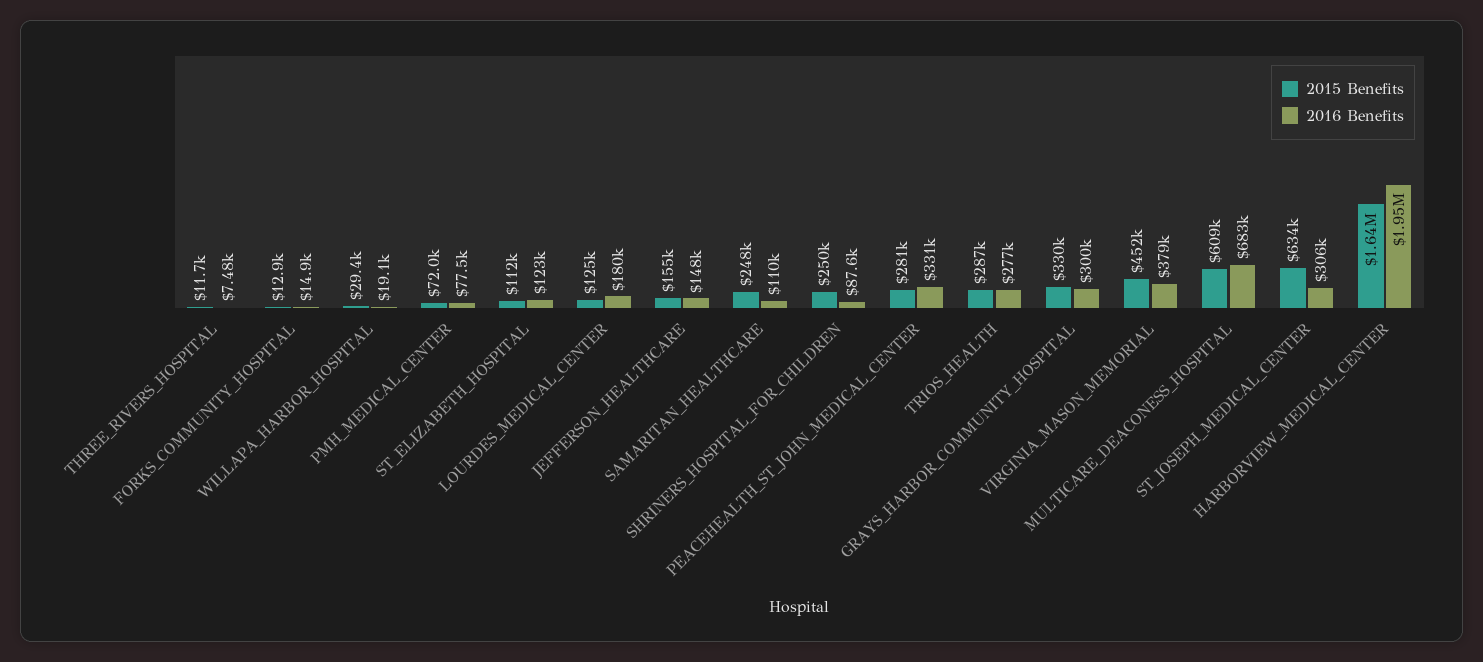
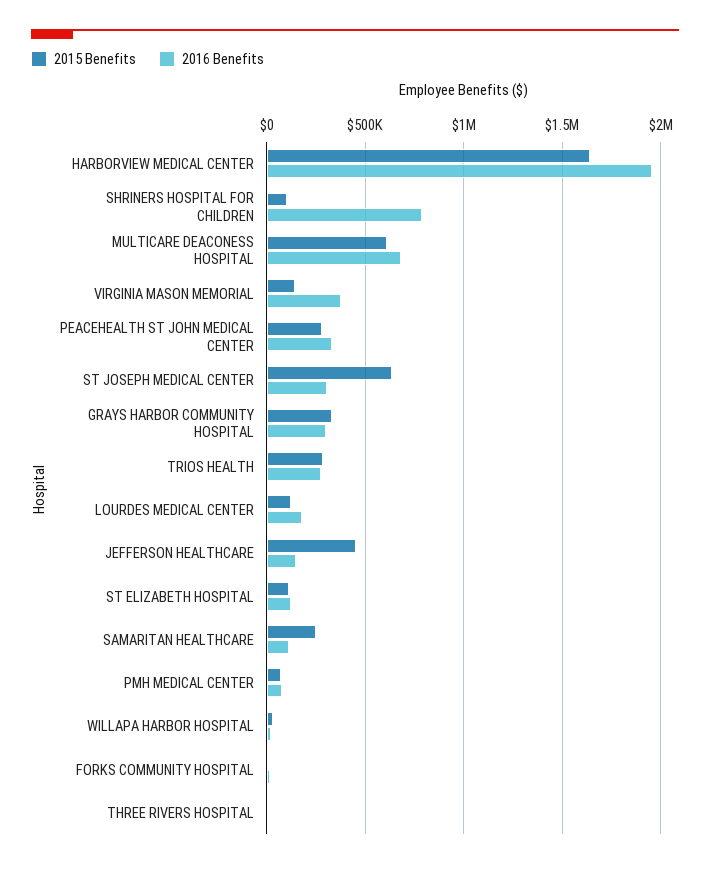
  {
    "2015 Benefits": {
      "THREE_RIVERS_HOSPITAL": 11700,
      "FORKS_COMMUNITY_HOSPITAL": 12900,
      "WILLAPA_HARBOR_HOSPITAL": 29400,
      "PMH_MEDICAL_CENTER": 72000,
      "ST_ELIZABETH_HOSPITAL": 112000,
      "LOURDES_MEDICAL_CENTER": 125000,
-     "JEFFERSON_HEALTHCARE": 155000,
+     "JEFFERSON_HEALTHCARE": 450000,
      "SAMARITAN_HEALTHCARE": 248000,
-     "SHRINERS_HOSPITAL_FOR_CHILDREN": 250000,
+     "SHRINERS_HOSPITAL_FOR_CHILDREN": 100000,
      "PEACEHEALTH_ST_JOHN_MEDICAL_CENTER": 281000,
      "TRIOS_HEALTH": 287000,
      "GRAYS_HARBOR_COMMUNITY_HOSPITAL": 330000,
-     "VIRGINIA_MASON_MEMORIAL": 452000,
+     "VIRGINIA_MASON_MEMORIAL": 150000,
      "MULTICARE_DEACONESS_HOSPITAL": 609000,
      "ST_JOSEPH_MEDICAL_CENTER": 634000,
      "HARBORVIEW_MEDICAL_CENTER": 1640000
    },
    "2016 Benefits": {
      "THREE_RIVERS_HOSPITAL": 7480,
      "FORKS_COMMUNITY_HOSPITAL": 14900,
      "WILLAPA_HARBOR_HOSPITAL": 19100,
      "PMH_MEDICAL_CENTER": 77500,
      "ST_ELIZABETH_HOSPITAL": 123000,
      "LOURDES_MEDICAL_CENTER": 180000,
      "JEFFERSON_HEALTHCARE": 148000,
      "SAMARITAN_HEALTHCARE": 110000,
-     "SHRINERS_HOSPITAL_FOR_CHILDREN": 87600,
+     "SHRINERS_HOSPITAL_FOR_CHILDREN": 800000,
      "PEACEHEALTH_ST_JOHN_MEDICAL_CENTER": 331000,
      "TRIOS_HEALTH": 277000,
      "GRAYS_HARBOR_COMMUNITY_HOSPITAL": 300000,
      "VIRGINIA_MASON_MEMORIAL": 379000,
      "MULTICARE_DEACONESS_HOSPITAL": 683000,
      "ST_JOSEPH_MEDICAL_CENTER": 306000,
      "HARBORVIEW_MEDICAL_CENTER": 1950000
    }
  }

